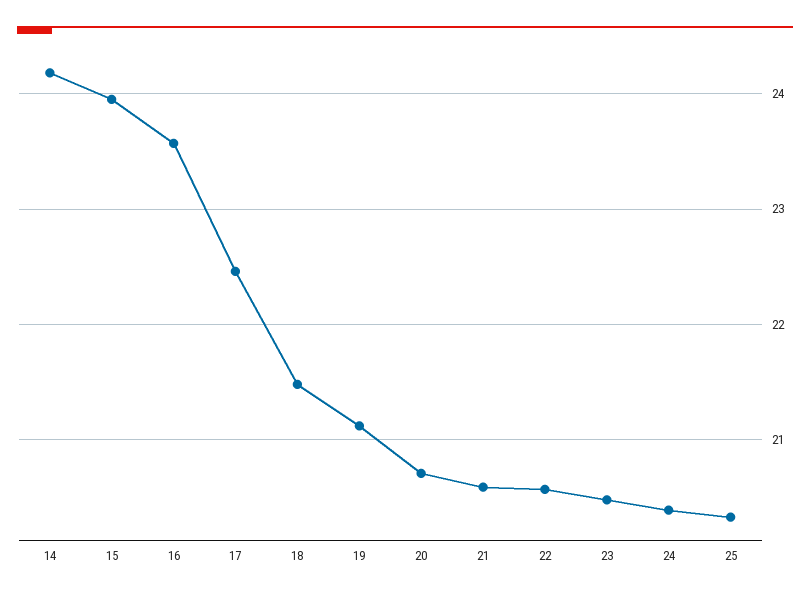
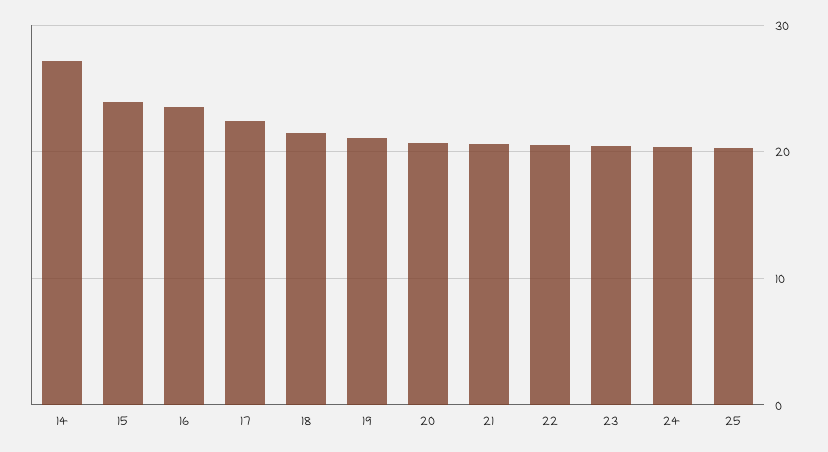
  {
-   "14": 24.2,
+   "14": 27,
    "15": 24,
    "16": 23.6,
    "17": 22.5,
    "18": 21.5,
    "19": 21.1,
    "20": 20.7,
    "21": 20.6,
    "22": 20.6,
    "23": 20.5,
    "24": 20.4,
    "25": 20.3
  }

